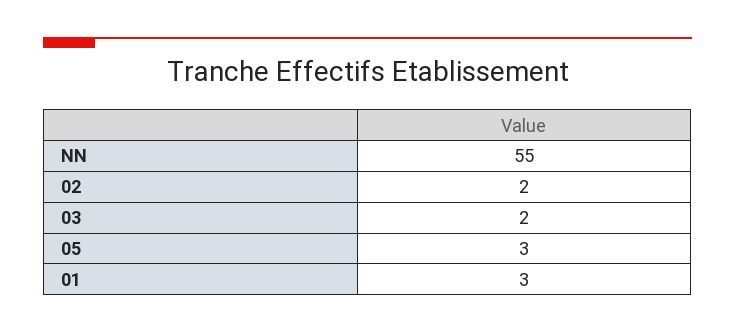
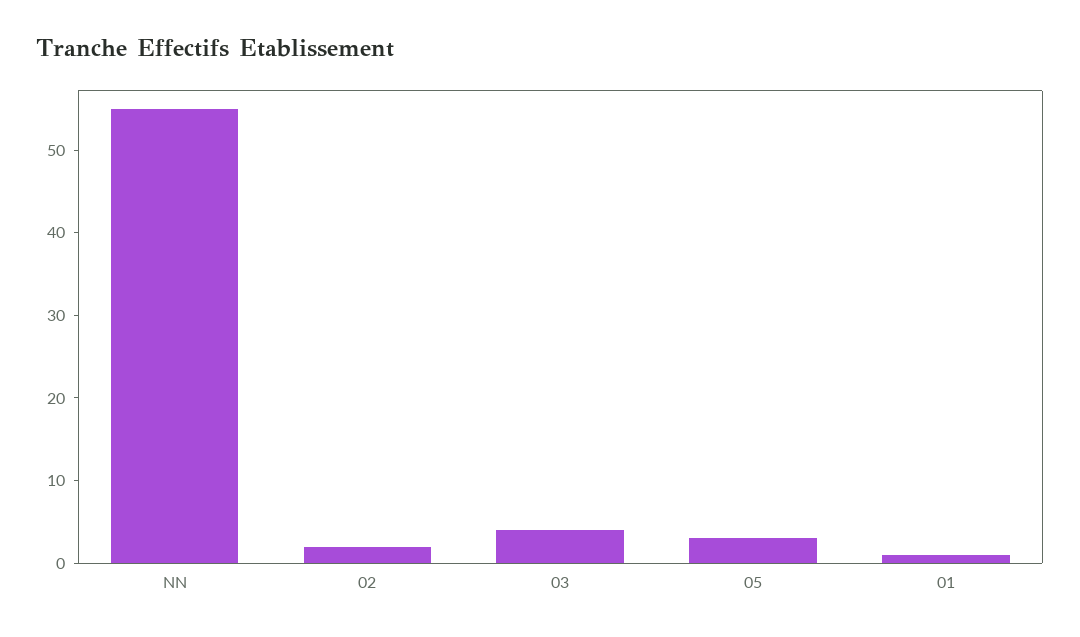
  {
    "NN": 55,
    "02": 2,
-   "03": 2,
+   "03": 4,
    "05": 3,
-   "01": 3
+   "01": 1
  }

